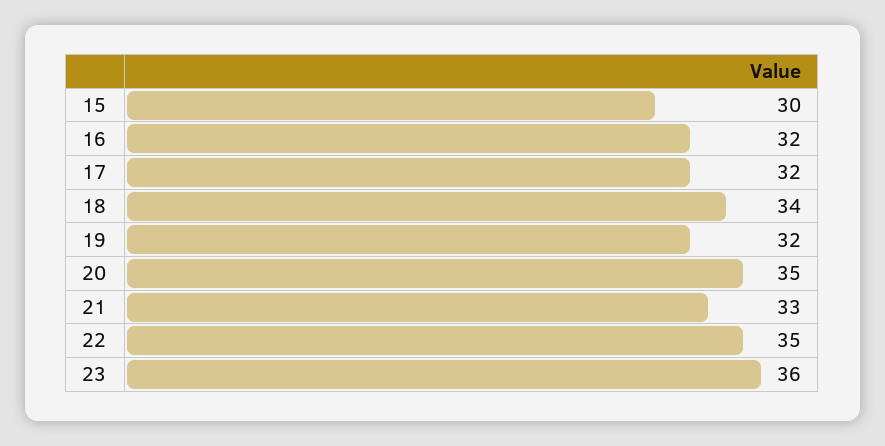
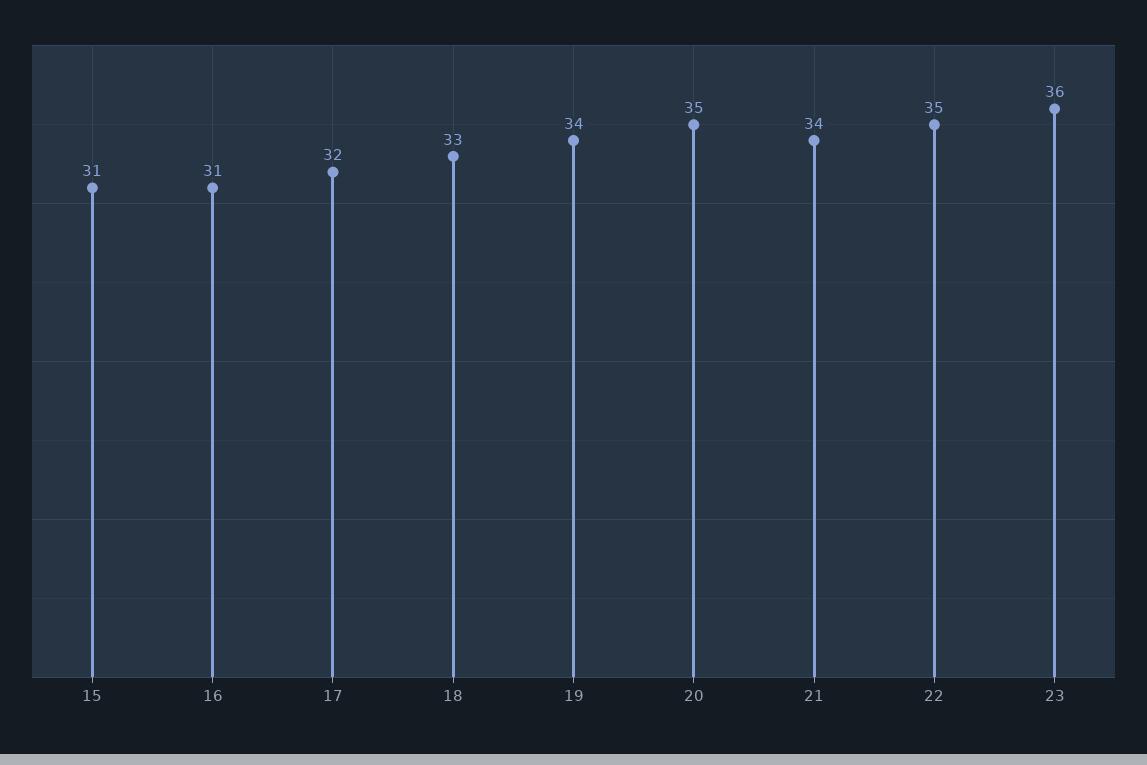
  {
-   "15": 30,
+   "15": 31,
-   "16": 32,
+   "16": 31,
    "17": 32,
-   "18": 34,
+   "18": 33,
-   "19": 32,
+   "19": 34,
    "20": 35,
-   "21": 33,
+   "21": 34,
    "22": 35,
    "23": 36
  }

